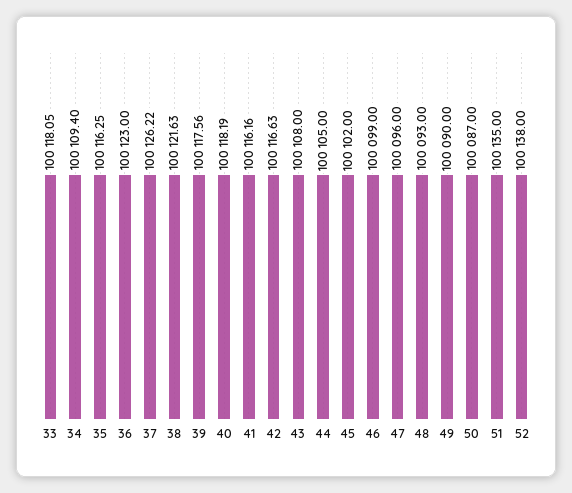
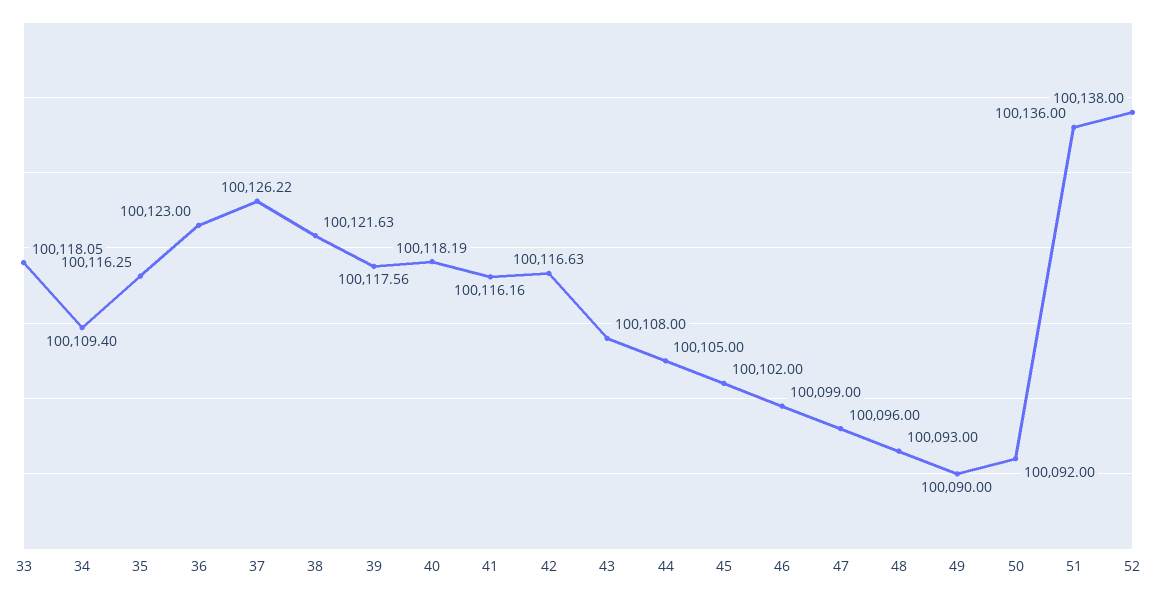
  {
    "33": 100118.05,
    "34": 100109.4,
    "35": 100116.25,
    "36": 100123,
    "37": 100126.22,
    "38": 100121.63,
    "39": 100117.56,
    "40": 100118.19,
    "41": 100116.16,
    "42": 100116.63,
    "43": 100108,
    "44": 100105,
    "45": 100102,
    "46": 100099,
    "47": 100096,
    "48": 100093,
    "49": 100090,
-   "50": 100087,
+   "50": 100092,
-   "51": 100135,
+   "51": 100136,
    "52": 100138
  }

